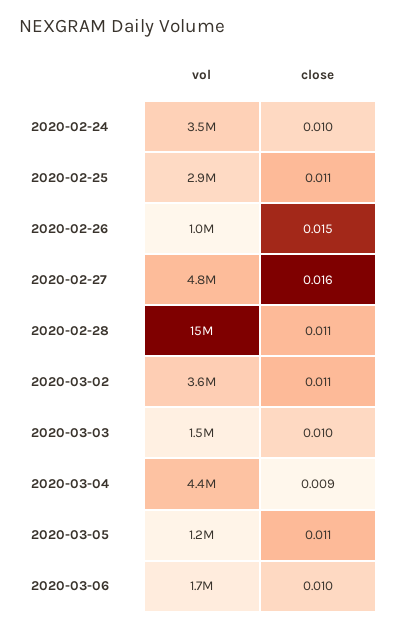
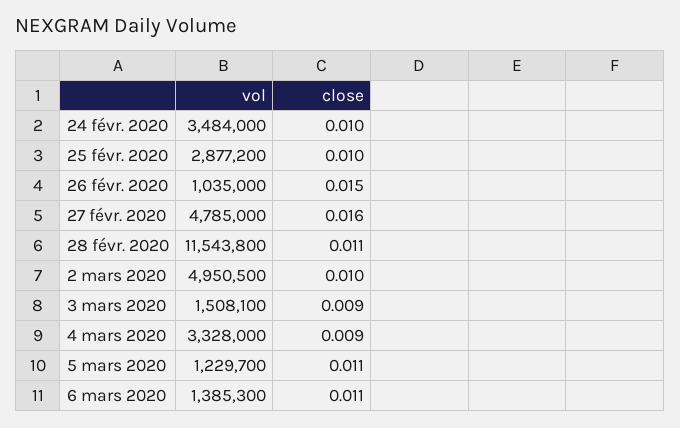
  {
    "vol": {
      "2020-02-24": 3484000,
      "2020-02-25": 2877200,
      "2020-02-26": 1035000,
      "2020-02-27": 4785000,
-     "2020-02-28": 15000000,
+     "2020-02-28": 11543800,
-     "2020-03-02": 3600000,
+     "2020-03-02": 4950500,
      "2020-03-03": 1508100,
-     "2020-03-04": 4400000,
+     "2020-03-04": 3328000,
      "2020-03-05": 1229700,
-     "2020-03-06": 1700000
+     "2020-03-06": 1385300
    },
    "close": {
      "2020-02-24": 0.01,
-     "2020-02-25": 0.011,
+     "2020-02-25": 0.01,
      "2020-02-26": 0.015,
      "2020-02-27": 0.016,
      "2020-02-28": 0.011,
-     "2020-03-02": 0.011,
+     "2020-03-02": 0.01,
-     "2020-03-03": 0.01,
+     "2020-03-03": 0.009,
      "2020-03-04": 0.009,
      "2020-03-05": 0.011,
-     "2020-03-06": 0.01
+     "2020-03-06": 0.011
    }
  }

